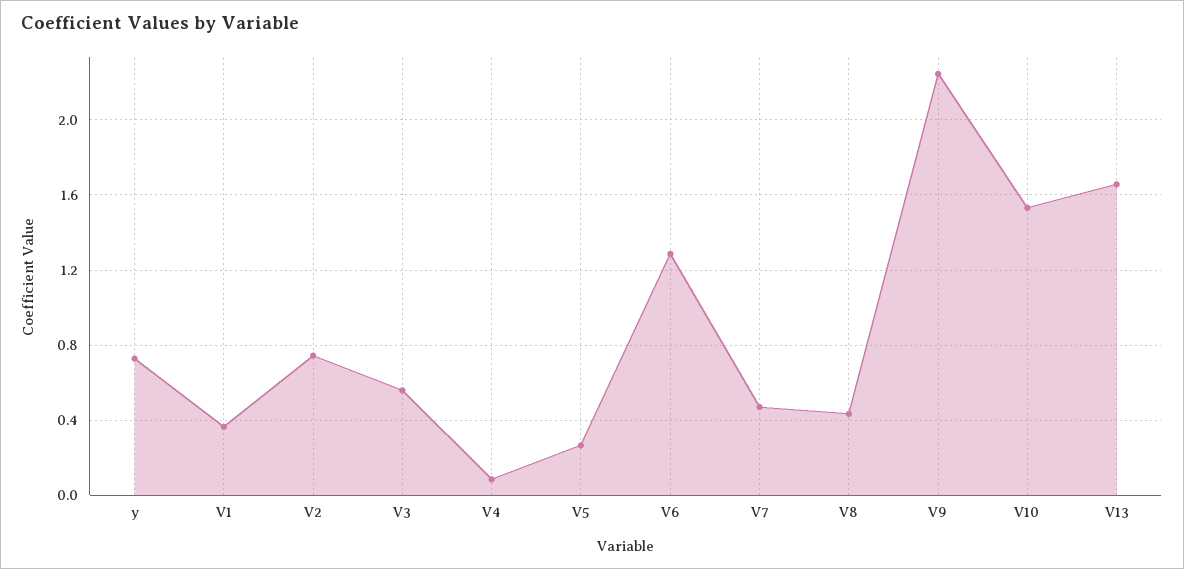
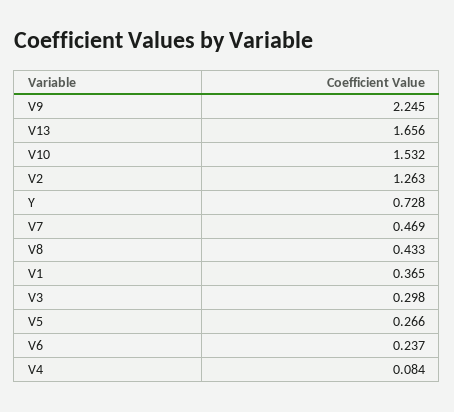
  {
    "y": 0.728,
    "V1": 0.365,
-   "V2": 0.75,
+   "V2": 1.263,
-   "V3": 0.55,
+   "V3": 0.298,
    "V4": 0.084,
    "V5": 0.266,
-   "V6": 1.3,
+   "V6": 0.237,
    "V7": 0.469,
    "V8": 0.433,
    "V9": 2.245,
    "V10": 1.532,
    "V13": 1.656
  }

